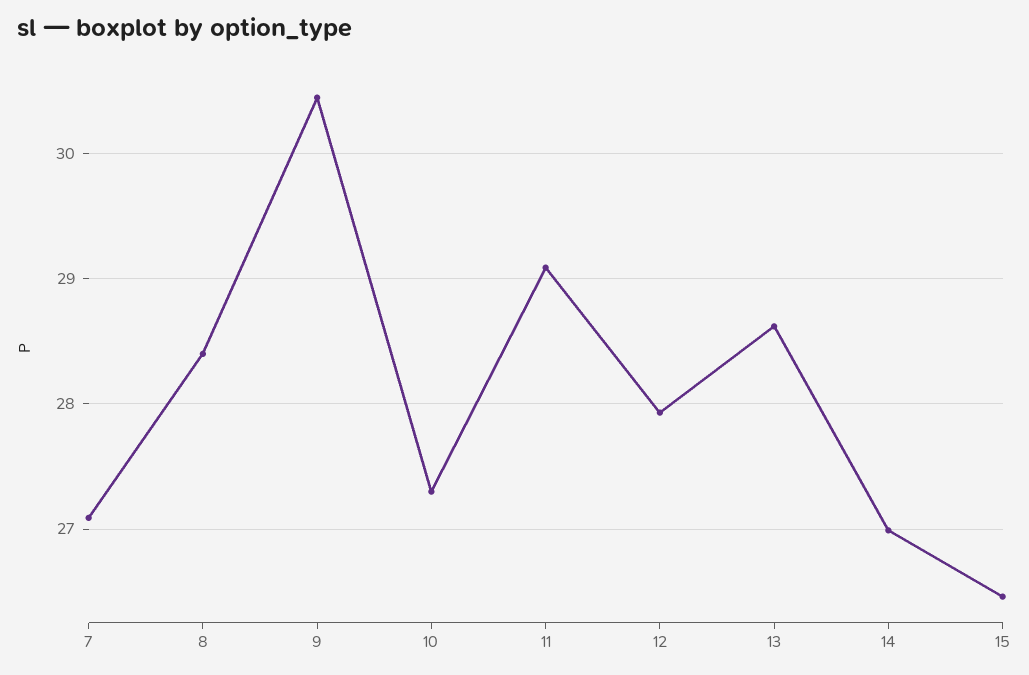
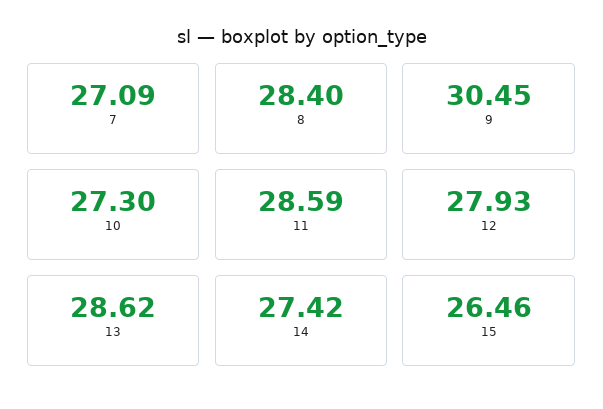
  {
    "7": 27.09,
    "8": 28.4,
    "9": 30.45,
    "10": 27.3,
-   "11": 29.1,
+   "11": 28.59,
    "12": 27.93,
    "13": 28.62,
-   "14": 27,
+   "14": 27.42,
    "15": 26.46
  }

